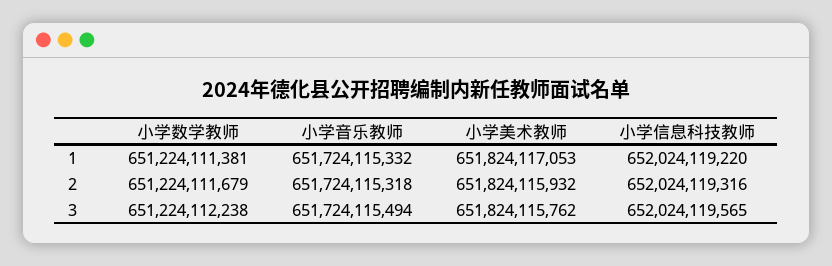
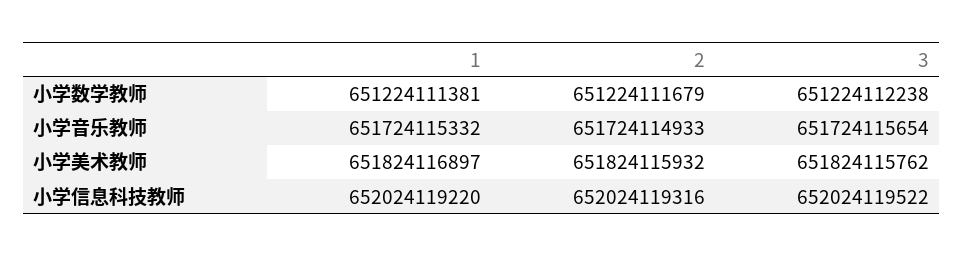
  {
    "小学数学教师": {
      "1": 651224111381,
      "2": 651224111679,
      "3": 651224112238
    },
    "小学音乐教师": {
      "1": 651724115332,
-     "2": 651724115318,
+     "2": 651724114933,
-     "3": 651724115494
+     "3": 651724115654
    },
    "小学美术教师": {
-     "1": 651824117053,
+     "1": 651824116897,
      "2": 651824115932,
      "3": 651824115762
    },
    "小学信息科技教师": {
      "1": 652024119220,
      "2": 652024119316,
-     "3": 652024119565
+     "3": 652024119522
    }
  }

